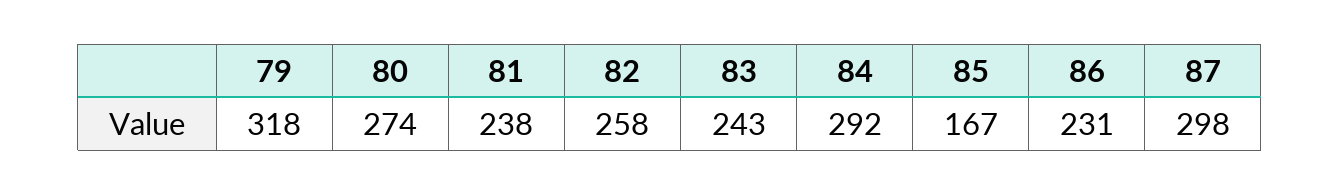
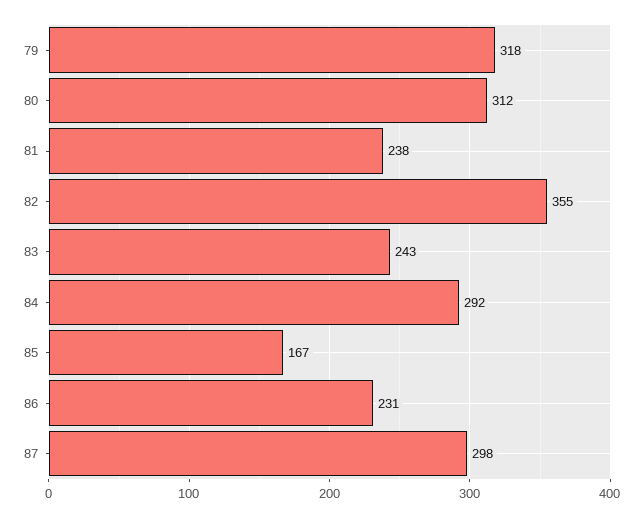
  {
    "79": 318,
-   "80": 274,
+   "80": 312,
    "81": 238,
-   "82": 258,
+   "82": 355,
    "83": 243,
    "84": 292,
    "85": 167,
    "86": 231,
    "87": 298
  }

